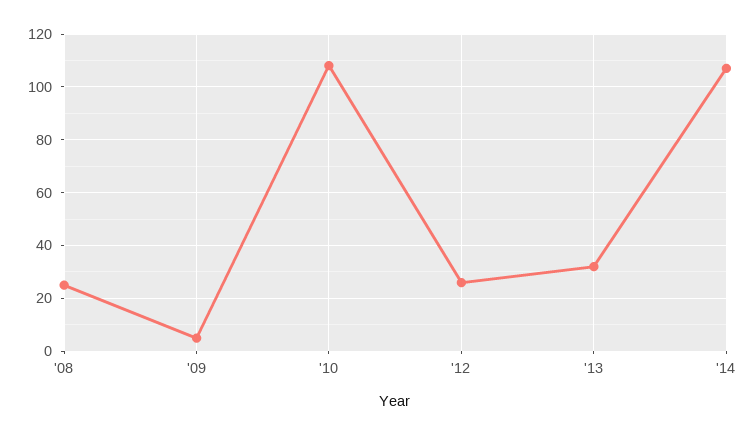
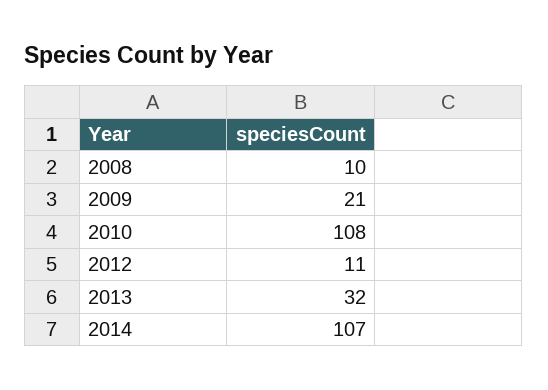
  {
-   "'08": 25,
+   "'08": 10,
-   "'09": 5,
+   "'09": 21,
    "'10": 108,
-   "'12": 25,
+   "'12": 11,
    "'13": 32,
    "'14": 107
  }

